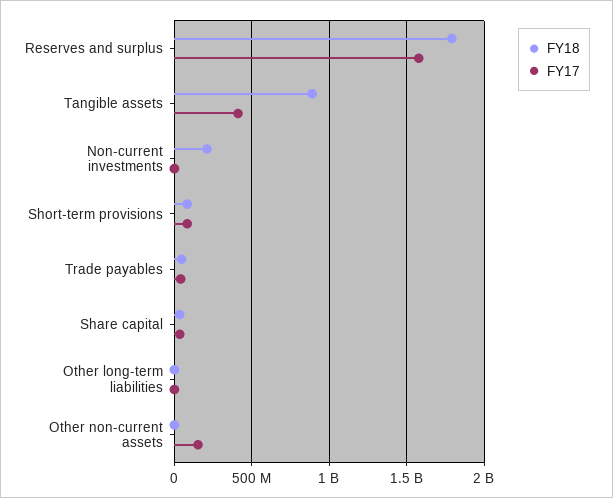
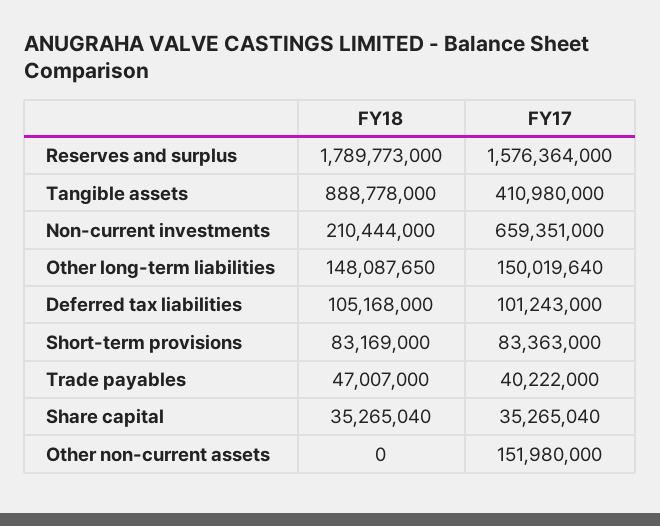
  {
    "FY18": {
      "Reserves and surplus": 1789773000,
      "Tangible assets": 888778000,
      "Non-current investments": 210444000,
      "Short-term provisions": 83169000,
      "Trade payables": 47007000,
      "Share capital": 35265040,
-     "Other long-term liabilities": 0,
+     "Other long-term liabilities": 148087650,
-     "Other non-current assets": 0
+     "Other non-current assets": 0,
+     "Deferred tax liabilities": 105168000
    },
    "FY17": {
      "Reserves and surplus": 1576364000,
      "Tangible assets": 410980000,
-     "Non-current investments": 0,
+     "Non-current investments": 659351000,
      "Short-term provisions": 83363000,
      "Trade payables": 40222000,
      "Share capital": 35265040,
-     "Other long-term liabilities": 0,
+     "Other long-term liabilities": 150019640,
-     "Other non-current assets": 151980000
+     "Other non-current assets": 151980000,
+     "Deferred tax liabilities": 101243000
    }
  }

